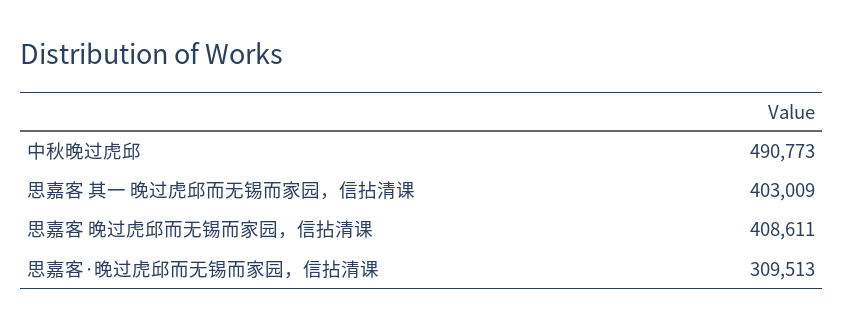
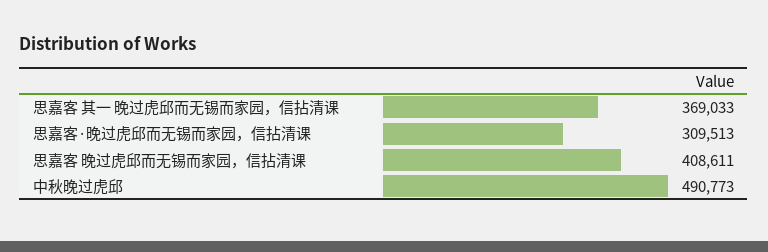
  {
    "中秋晚过虎邱": 490773,
-   "思嘉客 其一 晚过虎邱而无锡而家园，信拈清课": 403009,
+   "思嘉客 其一 晚过虎邱而无锡而家园，信拈清课": 369033,
    "思嘉客 晚过虎邱而无锡而家园，信拈清课": 408611,
    "思嘉客·晚过虎邱而无锡而家园，信拈清课": 309513
  }

